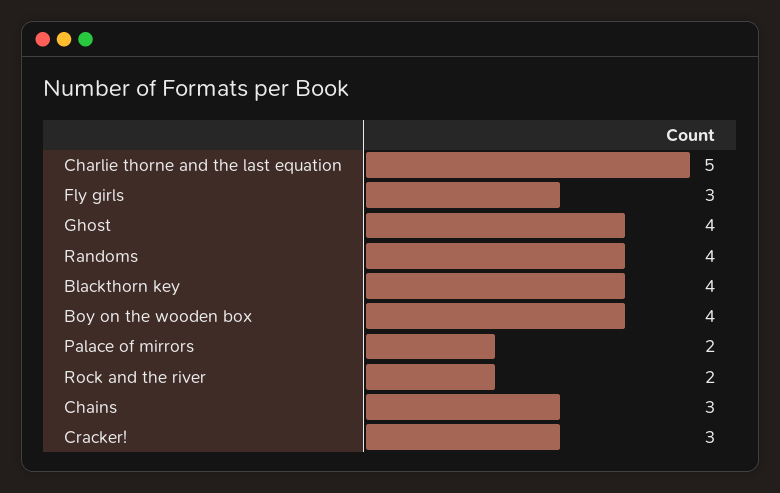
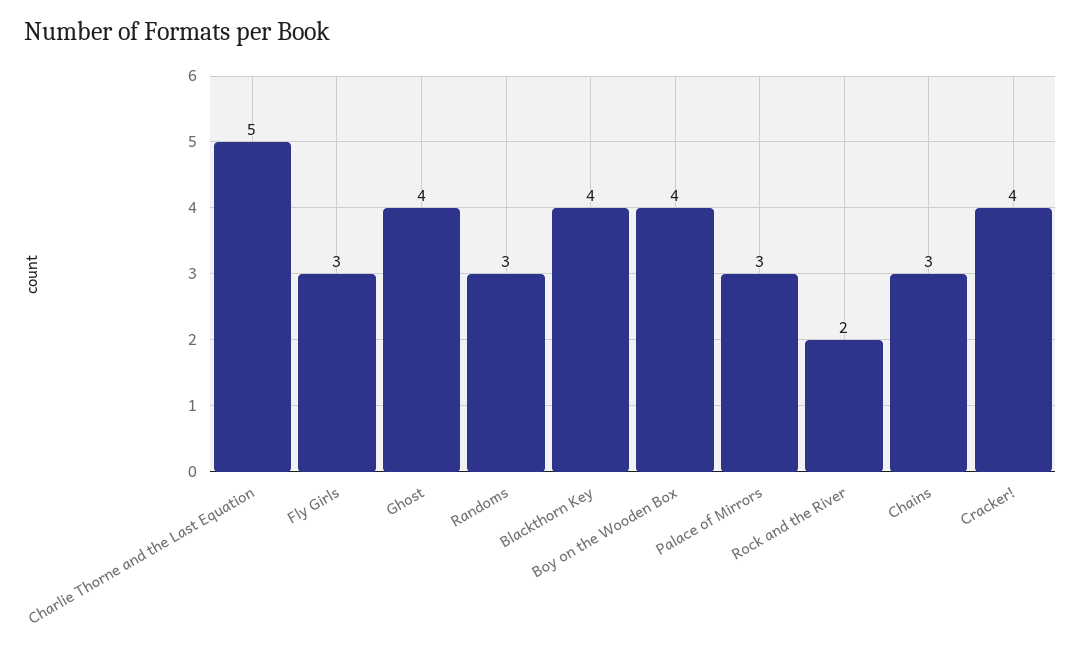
  {
    "Charlie thorne and the last equation": 5,
    "Fly girls": 3,
    "Ghost": 4,
-   "Randoms": 4,
+   "Randoms": 3,
    "Blackthorn key": 4,
    "Boy on the wooden box": 4,
-   "Palace of mirrors": 2,
+   "Palace of mirrors": 3,
    "Rock and the river": 2,
    "Chains": 3,
-   "Cracker!": 3
+   "Cracker!": 4
  }

